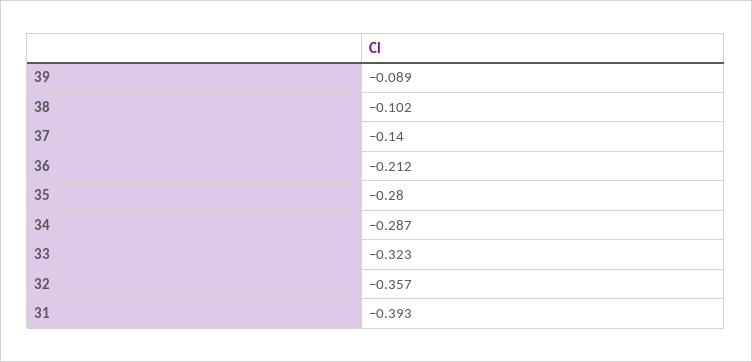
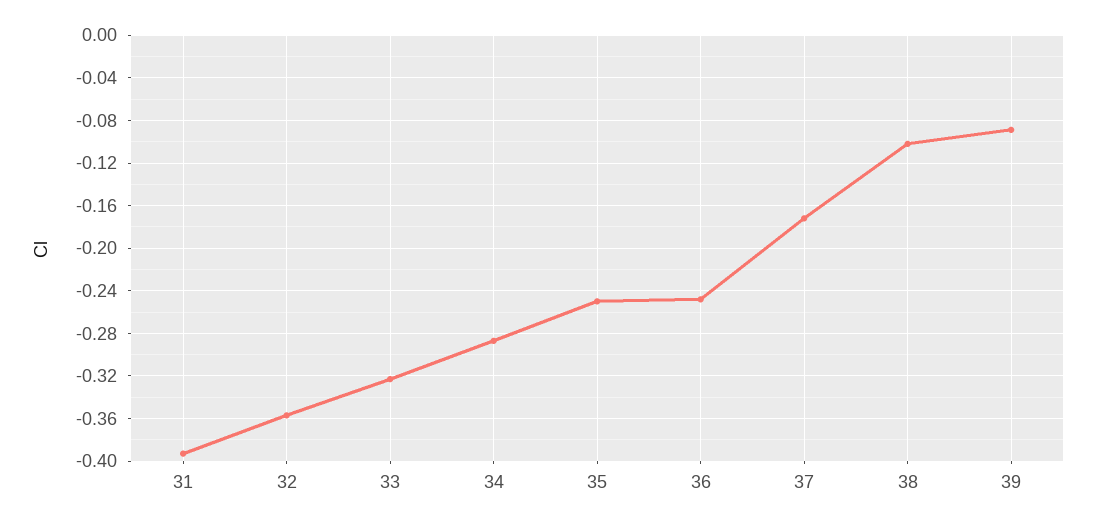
  {
    "39": -0.089,
    "38": -0.102,
-   "37": -0.14,
+   "37": -0.17,
-   "36": -0.212,
+   "36": -0.25,
-   "35": -0.28,
+   "35": -0.25,
    "34": -0.287,
    "33": -0.323,
    "32": -0.357,
    "31": -0.393
  }

